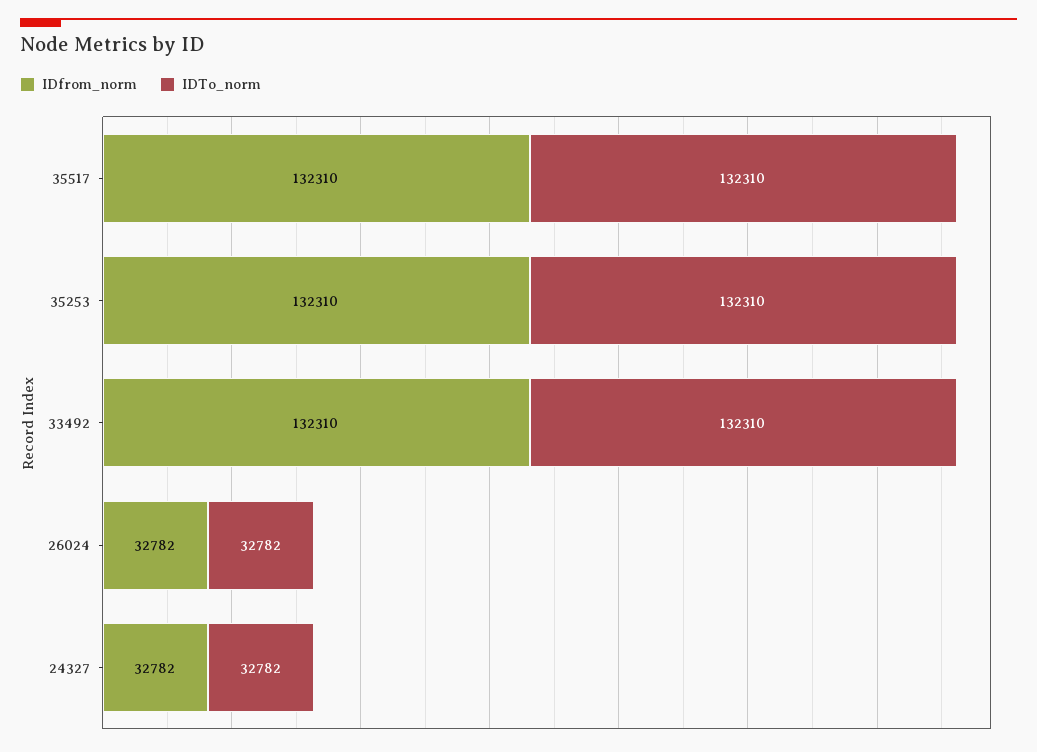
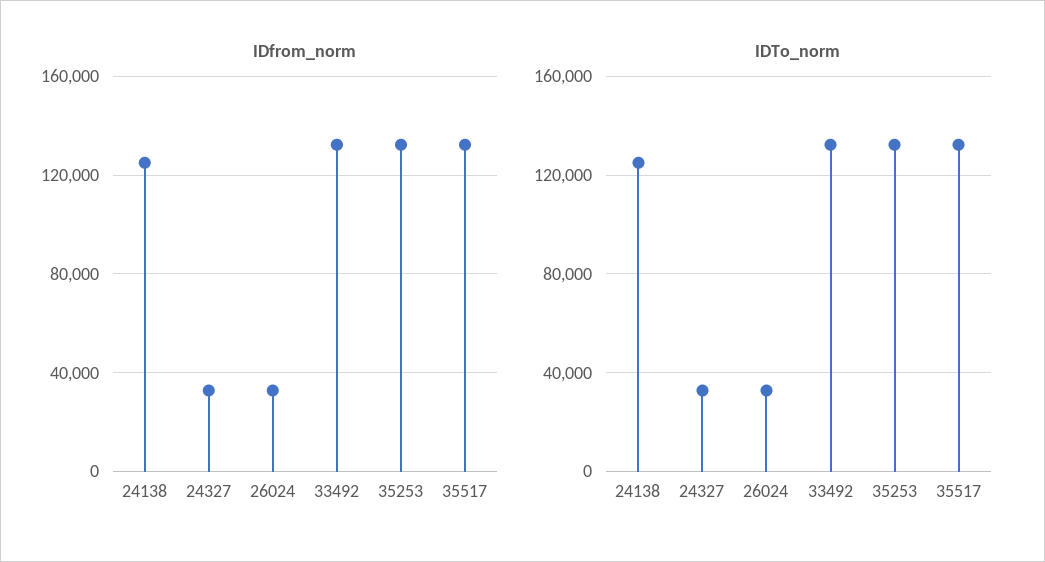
  {
    "IDfrom_norm": {
      "35517": 132310,
      "35253": 132310,
      "33492": 132310,
      "26024": 32782,
-     "24327": 32782
+     "24327": 32782,
+     "24138": 125000
    },
    "IDTo_norm": {
      "35517": 132310,
      "35253": 132310,
      "33492": 132310,
      "26024": 32782,
-     "24327": 32782
+     "24327": 32782,
+     "24138": 125000
    }
  }

